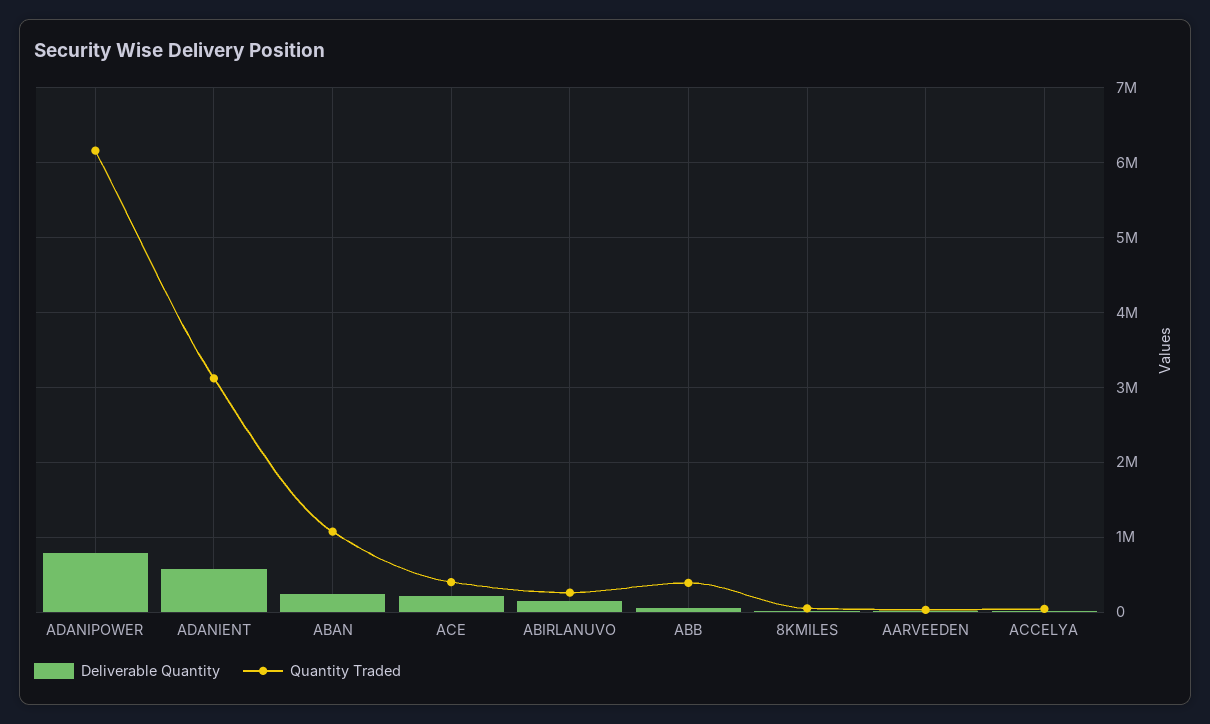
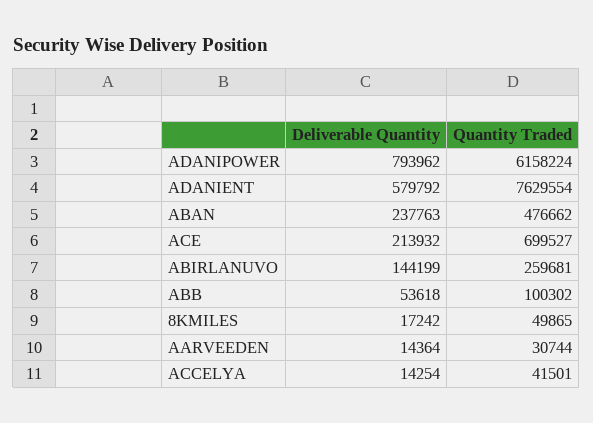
  {
    "Deliverable Quantity": {
      "ADANIPOWER": 793962,
      "ADANIENT": 579792,
      "ABAN": 237763,
      "ACE": 213932,
      "ABIRLANUVO": 144199,
      "ABB": 53618,
      "8KMILES": 17242,
      "AARVEEDEN": 14364,
      "ACCELYA": 14254
    },
    "Quantity Traded": {
      "ADANIPOWER": 6158224,
-     "ADANIENT": 3100000,
+     "ADANIENT": 7629554,
-     "ABAN": 1100000,
+     "ABAN": 476662,
-     "ACE": 400000,
+     "ACE": 699527,
      "ABIRLANUVO": 259681,
-     "ABB": 400000,
+     "ABB": 100302,
      "8KMILES": 49865,
      "AARVEEDEN": 30744,
      "ACCELYA": 41501
    }
  }

